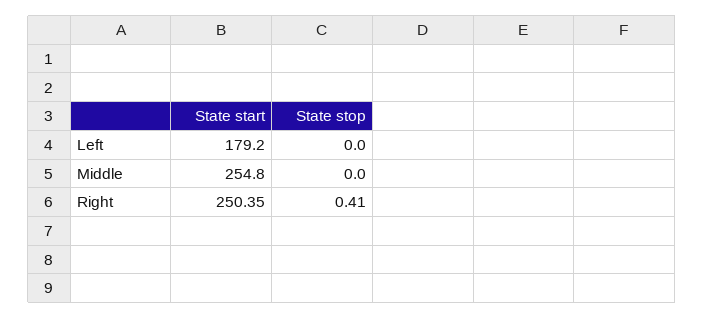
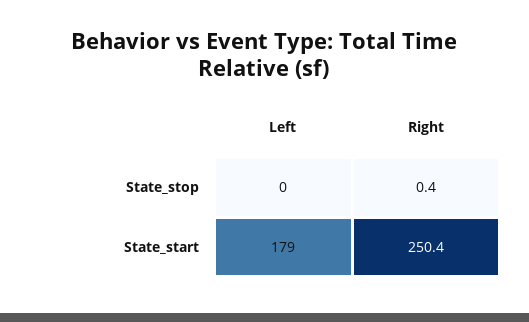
  {
    "State start": {
      "Left": 179.2,
-     "Middle": 254.8,
      "Right": 250.35
    },
    "State stop": {
      "Left": 0,
-     "Middle": 0,
      "Right": 0.41
    }
  }

